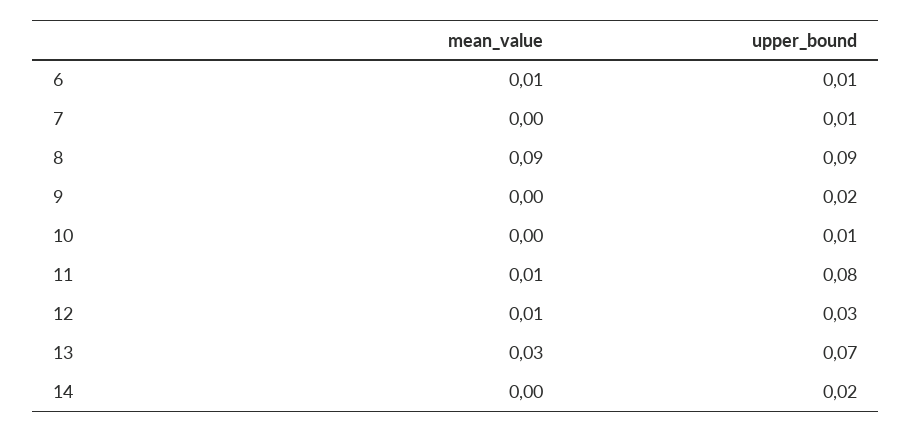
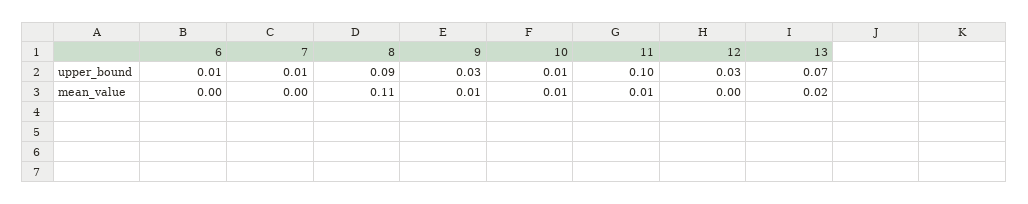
  {
    "mean_value": {
-     "6": 0.01,
+     "6": 0,
      "7": 0,
-     "8": 0.09,
+     "8": 0.11,
-     "9": 0,
+     "9": 0.01,
-     "10": 0,
+     "10": 0.01,
      "11": 0.01,
-     "12": 0.01,
+     "12": 0,
-     "13": 0.03,
+     "13": 0.02
-     "14": 0
    },
    "upper_bound": {
      "6": 0.01,
      "7": 0.01,
      "8": 0.09,
-     "9": 0.02,
+     "9": 0.03,
      "10": 0.01,
-     "11": 0.08,
+     "11": 0.1,
      "12": 0.03,
-     "13": 0.07,
+     "13": 0.07
-     "14": 0.02
    }
  }

